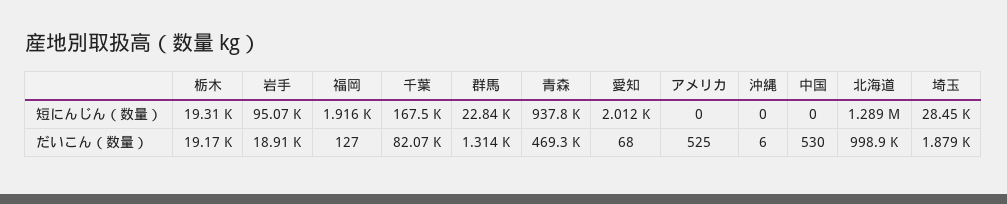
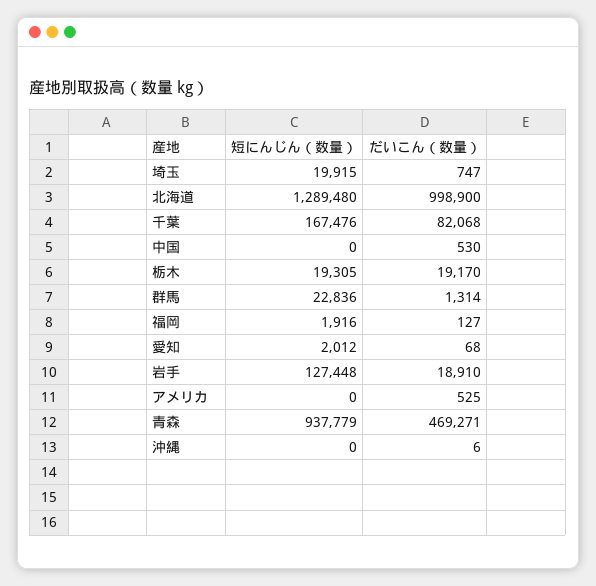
  {
    "栃木": {
      "短にんじん（数量）": 19305,
      "だいこん（数量）": 19170
    },
    "岩手": {
-     "短にんじん（数量）": 95070,
+     "短にんじん（数量）": 127448,
      "だいこん（数量）": 18910
    },
    "福岡": {
      "短にんじん（数量）": 1916,
      "だいこん（数量）": 127
    },
    "千葉": {
      "短にんじん（数量）": 167476,
      "だいこん（数量）": 82068
    },
    "群馬": {
      "短にんじん（数量）": 22836,
      "だいこん（数量）": 1314
    },
    "青森": {
      "短にんじん（数量）": 937779,
      "だいこん（数量）": 469271
    },
    "愛知": {
      "短にんじん（数量）": 2012,
      "だいこん（数量）": 68
    },
    "アメリカ": {
      "短にんじん（数量）": 0,
      "だいこん（数量）": 525
    },
    "沖縄": {
      "短にんじん（数量）": 0,
      "だいこん（数量）": 6
    },
    "中国": {
      "短にんじん（数量）": 0,
      "だいこん（数量）": 530
    },
    "北海道": {
      "短にんじん（数量）": 1289480,
      "だいこん（数量）": 998900
    },
    "埼玉": {
-     "短にんじん（数量）": 28450,
+     "短にんじん（数量）": 19915,
-     "だいこん（数量）": 1879
+     "だいこん（数量）": 747
    }
  }

